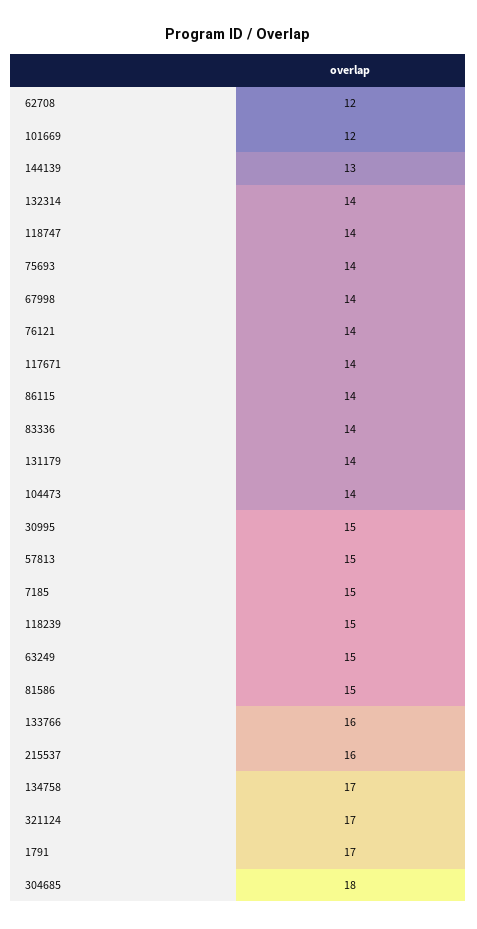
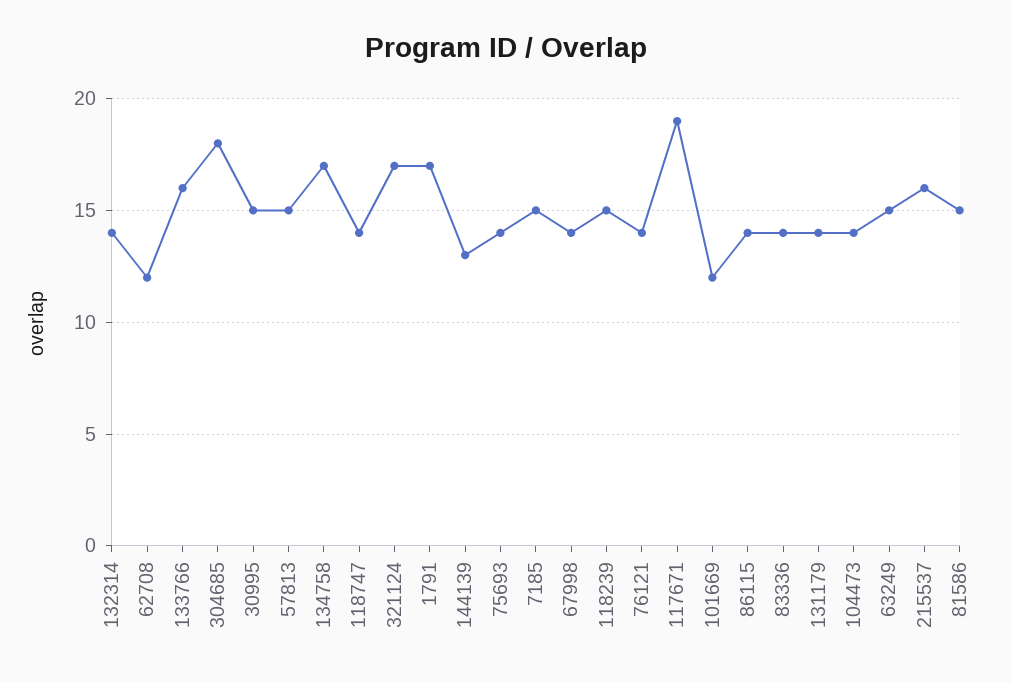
  {
    "62708": 12,
    "101669": 12,
    "144139": 13,
    "132314": 14,
    "118747": 14,
    "75693": 14,
    "67998": 14,
    "76121": 14,
-   "117671": 14,
+   "117671": 19,
    "86115": 14,
    "83336": 14,
    "131179": 14,
    "104473": 14,
    "30995": 15,
    "57813": 15,
    "7185": 15,
    "118239": 15,
    "63249": 15,
    "81586": 15,
    "133766": 16,
    "215537": 16,
    "134758": 17,
    "321124": 17,
    "1791": 17,
    "304685": 18
  }

